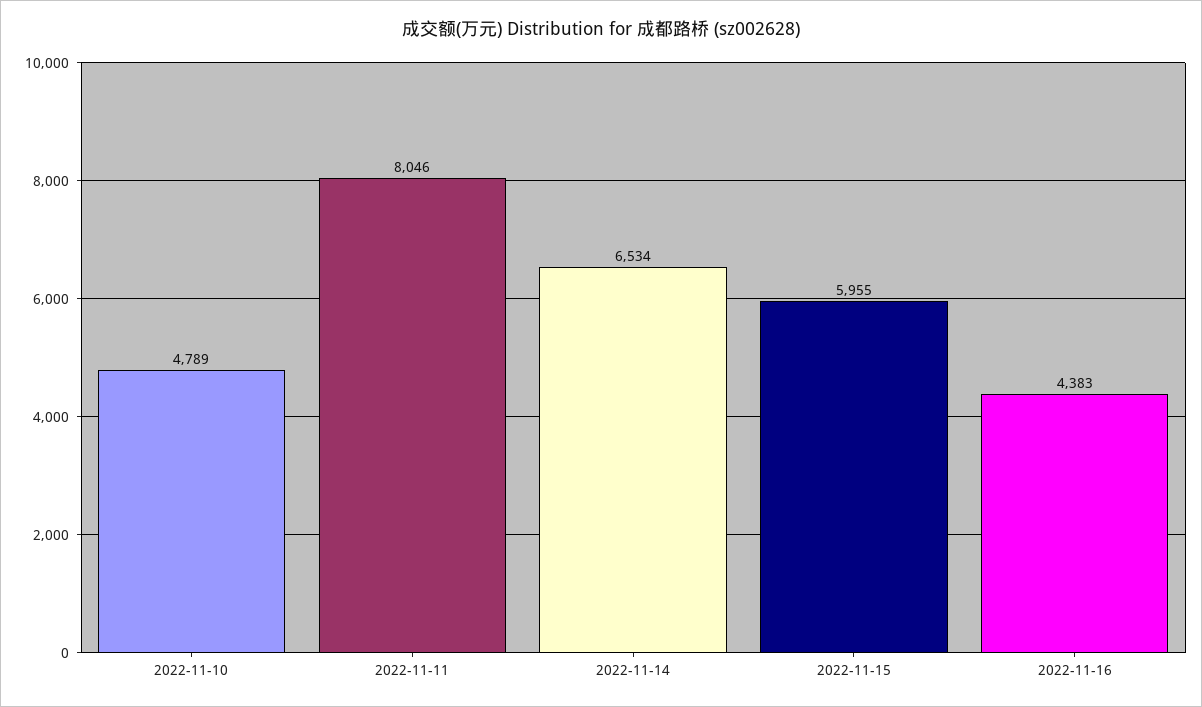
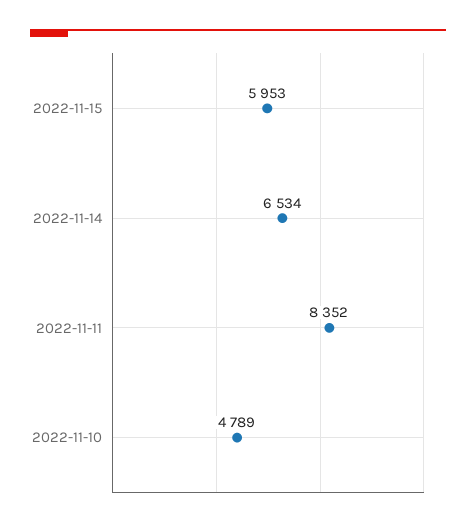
  {
    "2022-11-10": 4789,
-   "2022-11-11": 8046,
+   "2022-11-11": 8352,
    "2022-11-14": 6534,
-   "2022-11-15": 5955,
+   "2022-11-15": 5953
-   "2022-11-16": 4383
  }

